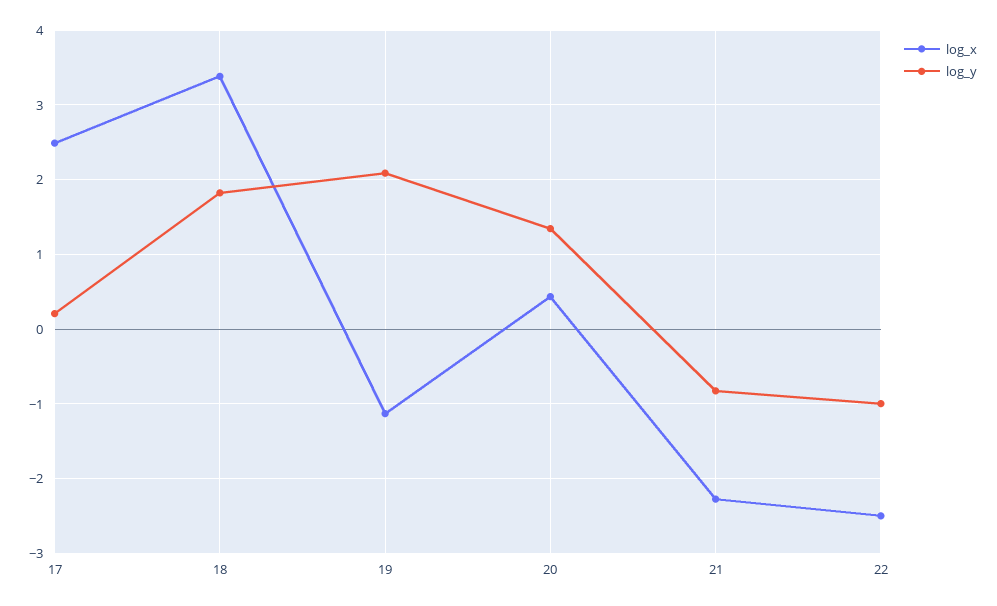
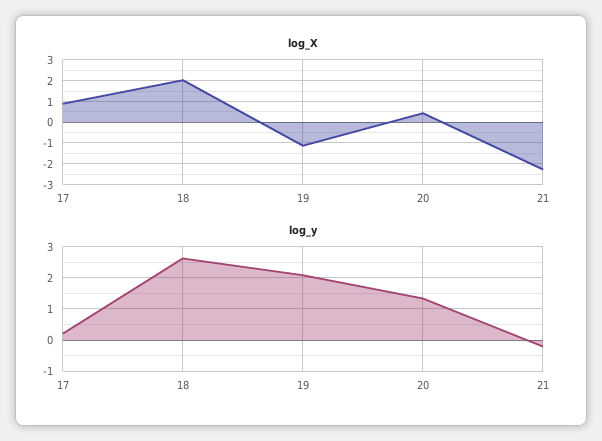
  {
    "log_x": {
-     "17": 2.5,
+     "17": 1,
-     "18": 3.4,
+     "18": 2,
      "19": -1.1,
      "20": 0.4,
-     "21": -2.3,
+     "21": -2.3
-     "22": -2.5
    },
    "log_y": {
      "17": 0.2,
-     "18": 1.8,
+     "18": 2.6,
      "19": 2.1,
      "20": 1.3,
-     "21": -0.8,
+     "21": -0.2
-     "22": -1
    }
  }

